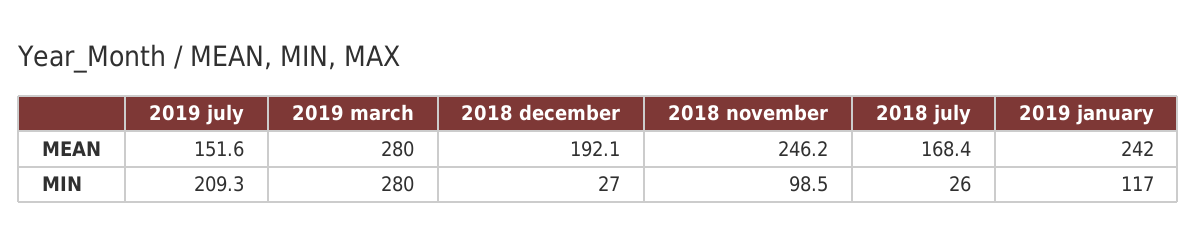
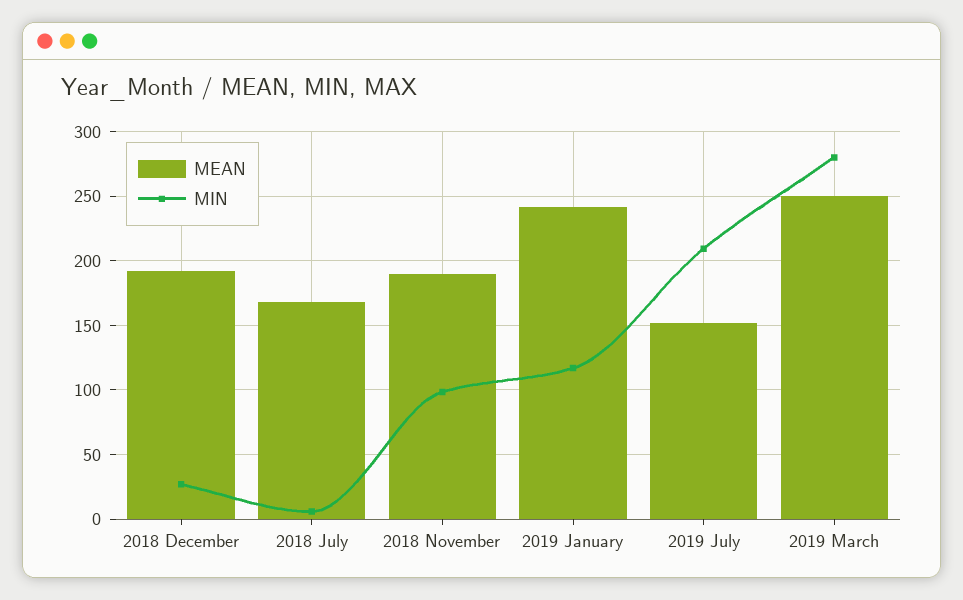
  {
    "MEAN": {
      "2019 july": 151.6,
-     "2019 march": 280,
+     "2019 march": 250,
      "2018 december": 192.1,
-     "2018 november": 246.2,
+     "2018 november": 190,
      "2018 july": 168.4,
      "2019 january": 242
    },
    "MIN": {
      "2019 july": 209.3,
      "2019 march": 280,
      "2018 december": 27,
      "2018 november": 98.5,
-     "2018 july": 26,
+     "2018 july": 5,
      "2019 january": 117
    }
  }

